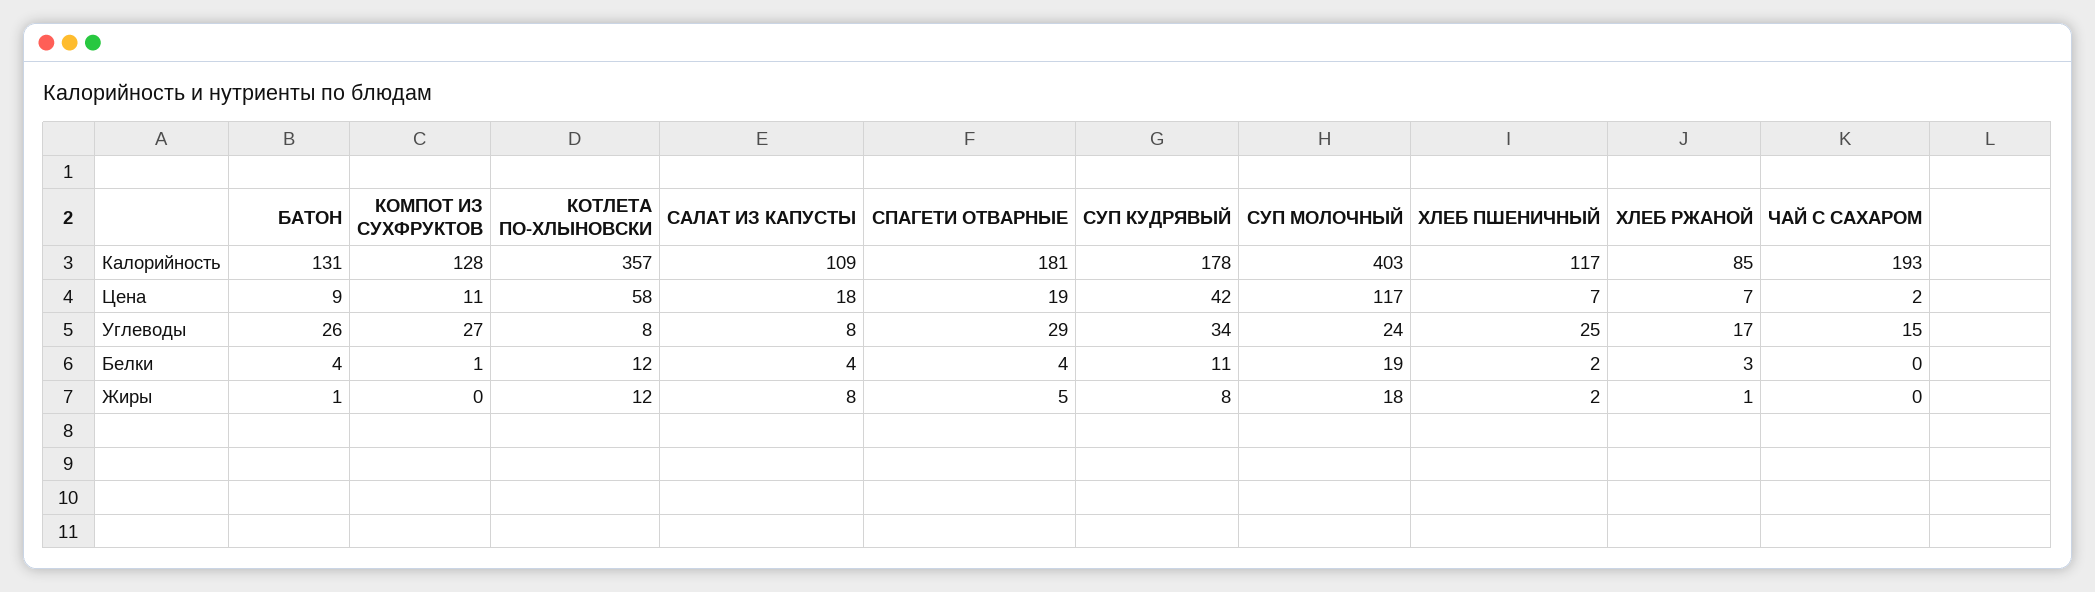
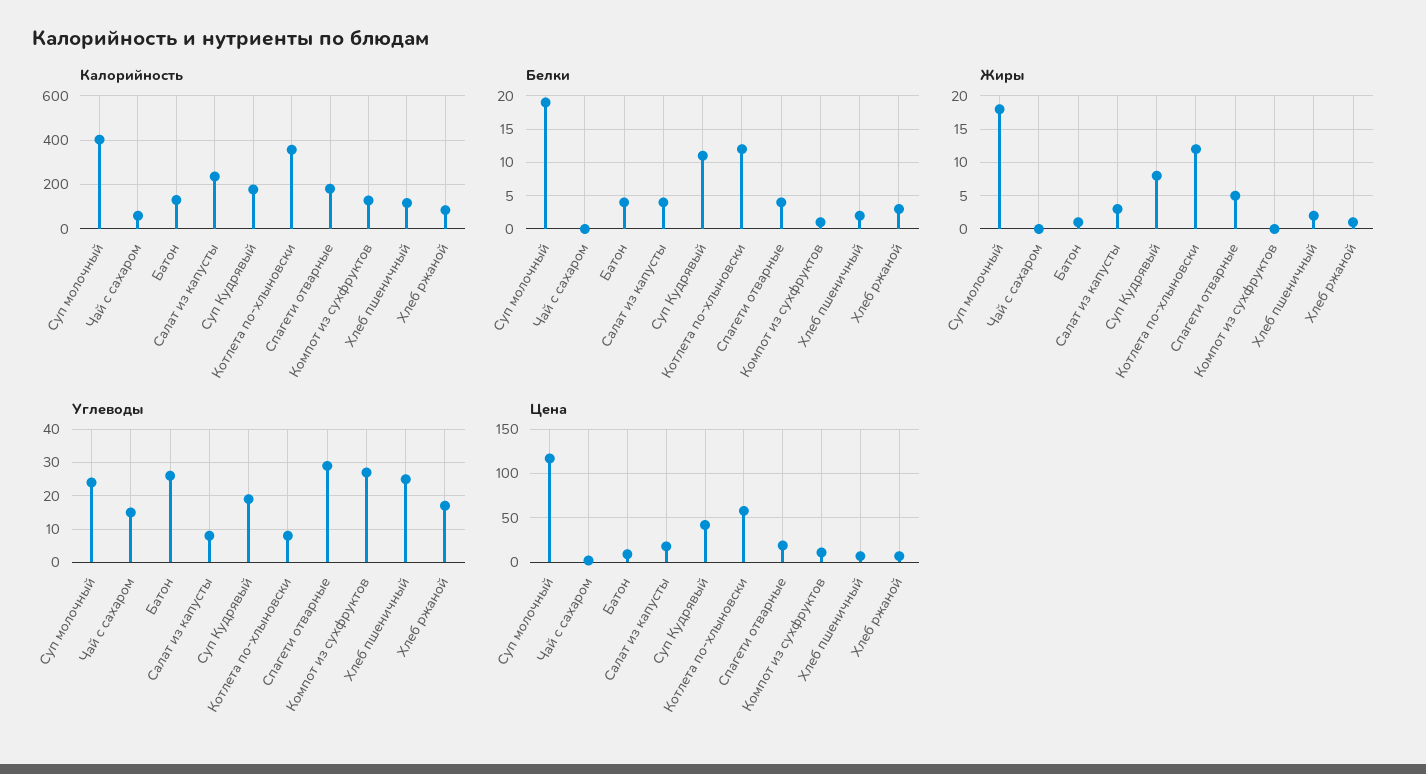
  {
    "Калорийность": {
      "БАТОН": 131,
      "КОМПОТ ИЗ СУХФРУКТОВ": 128,
      "КОТЛЕТА ПО-ХЛЫНОВСКИ": 357,
-     "САЛАТ ИЗ КАПУСТЫ": 109,
+     "САЛАТ ИЗ КАПУСТЫ": 250,
      "СПАГЕТИ ОТВАРНЫЕ": 181,
      "СУП КУДРЯВЫЙ": 178,
      "СУП МОЛОЧНЫЙ": 403,
      "ХЛЕБ ПШЕНИЧНЫЙ": 117,
      "ХЛЕБ РЖАНОЙ": 85,
-     "ЧАЙ С САХАРОМ": 193
+     "ЧАЙ С САХАРОМ": 50
    },
    "Цена": {
      "БАТОН": 9,
      "КОМПОТ ИЗ СУХФРУКТОВ": 11,
      "КОТЛЕТА ПО-ХЛЫНОВСКИ": 58,
      "САЛАТ ИЗ КАПУСТЫ": 18,
      "СПАГЕТИ ОТВАРНЫЕ": 19,
      "СУП КУДРЯВЫЙ": 42,
      "СУП МОЛОЧНЫЙ": 117,
      "ХЛЕБ ПШЕНИЧНЫЙ": 7,
      "ХЛЕБ РЖАНОЙ": 7,
      "ЧАЙ С САХАРОМ": 2
    },
    "Углеводы": {
      "БАТОН": 26,
      "КОМПОТ ИЗ СУХФРУКТОВ": 27,
      "КОТЛЕТА ПО-ХЛЫНОВСКИ": 8,
      "САЛАТ ИЗ КАПУСТЫ": 8,
      "СПАГЕТИ ОТВАРНЫЕ": 29,
-     "СУП КУДРЯВЫЙ": 34,
+     "СУП КУДРЯВЫЙ": 20,
      "СУП МОЛОЧНЫЙ": 24,
      "ХЛЕБ ПШЕНИЧНЫЙ": 25,
      "ХЛЕБ РЖАНОЙ": 17,
      "ЧАЙ С САХАРОМ": 15
    },
    "Белки": {
      "БАТОН": 4,
      "КОМПОТ ИЗ СУХФРУКТОВ": 1,
      "КОТЛЕТА ПО-ХЛЫНОВСКИ": 12,
      "САЛАТ ИЗ КАПУСТЫ": 4,
      "СПАГЕТИ ОТВАРНЫЕ": 4,
      "СУП КУДРЯВЫЙ": 11,
      "СУП МОЛОЧНЫЙ": 19,
      "ХЛЕБ ПШЕНИЧНЫЙ": 2,
      "ХЛЕБ РЖАНОЙ": 3,
      "ЧАЙ С САХАРОМ": 0
    },
    "Жиры": {
      "БАТОН": 1,
      "КОМПОТ ИЗ СУХФРУКТОВ": 0,
      "КОТЛЕТА ПО-ХЛЫНОВСКИ": 12,
-     "САЛАТ ИЗ КАПУСТЫ": 8,
+     "САЛАТ ИЗ КАПУСТЫ": 3,
      "СПАГЕТИ ОТВАРНЫЕ": 5,
      "СУП КУДРЯВЫЙ": 8,
      "СУП МОЛОЧНЫЙ": 18,
      "ХЛЕБ ПШЕНИЧНЫЙ": 2,
      "ХЛЕБ РЖАНОЙ": 1,
      "ЧАЙ С САХАРОМ": 0
    }
  }

